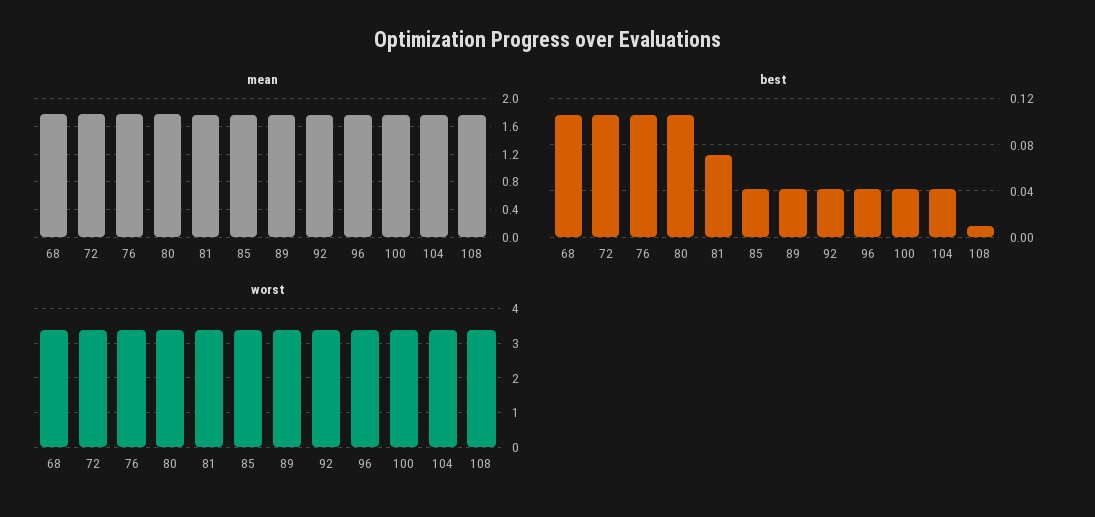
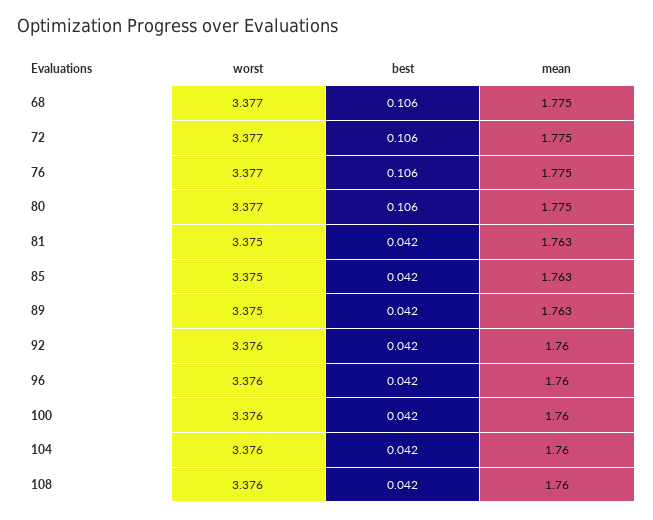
  {
    "mean": {
      "68": 1.775,
      "72": 1.775,
      "76": 1.775,
      "80": 1.775,
      "81": 1.763,
      "85": 1.763,
      "89": 1.763,
      "92": 1.76,
      "96": 1.76,
      "100": 1.76,
      "104": 1.76,
      "108": 1.76
    },
    "best": {
      "68": 0.106,
      "72": 0.106,
      "76": 0.106,
      "80": 0.106,
-     "81": 0.07,
+     "81": 0.042,
      "85": 0.042,
      "89": 0.042,
      "92": 0.042,
      "96": 0.042,
      "100": 0.042,
      "104": 0.042,
-     "108": 0.01
+     "108": 0.042
    },
    "worst": {
      "68": 3.377,
      "72": 3.377,
      "76": 3.377,
      "80": 3.377,
      "81": 3.375,
      "85": 3.375,
      "89": 3.375,
      "92": 3.376,
      "96": 3.376,
      "100": 3.376,
      "104": 3.376,
      "108": 3.376
    }
  }

